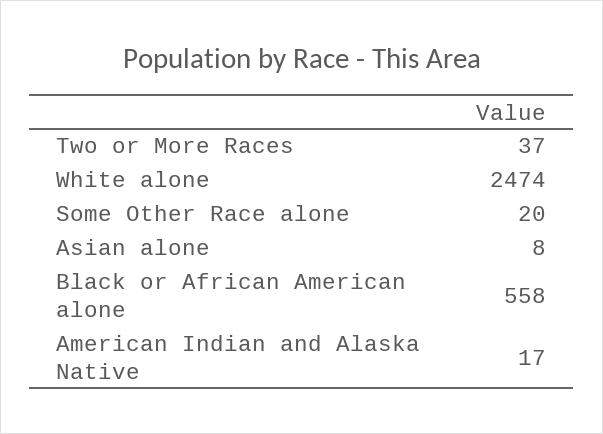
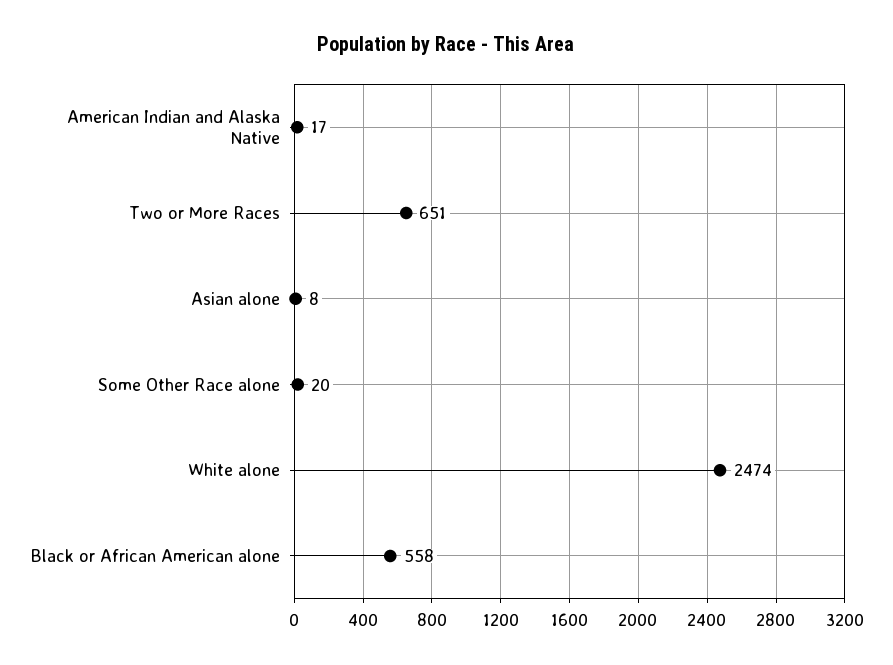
  {
-   "Two or More Races": 37,
+   "Two or More Races": 651,
    "White alone": 2474,
    "Some Other Race alone": 20,
    "Asian alone": 8,
    "Black or African American alone": 558,
    "American Indian and Alaska Native": 17
  }

